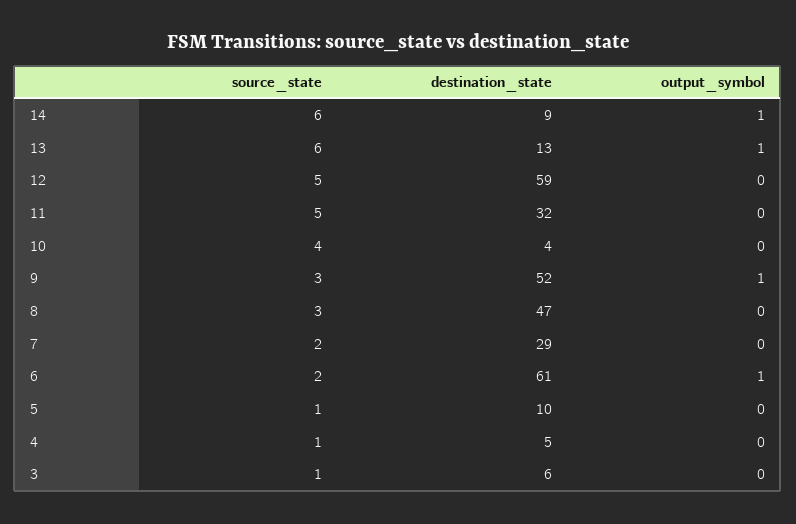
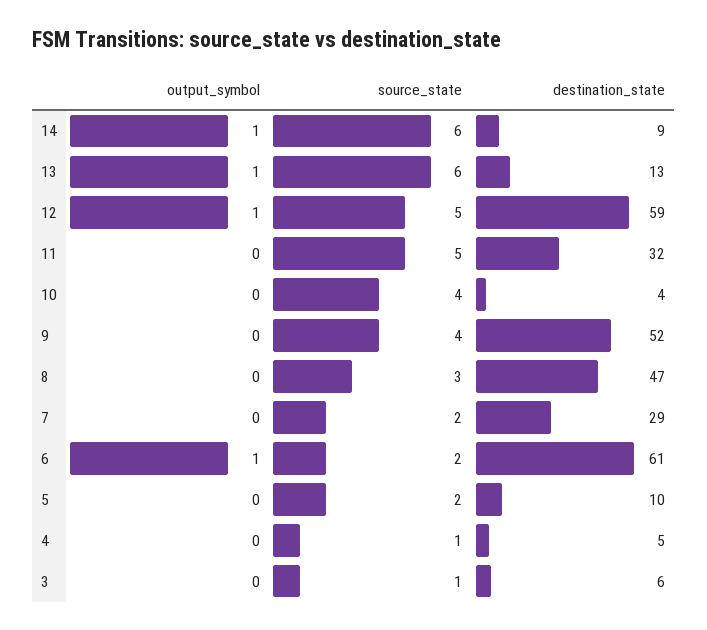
  {
    "source_state": {
      "14": 6,
      "13": 6,
      "12": 5,
      "11": 5,
      "10": 4,
-     "9": 3,
+     "9": 4,
      "8": 3,
      "7": 2,
      "6": 2,
-     "5": 1,
+     "5": 2,
      "4": 1,
      "3": 1
    },
    "destination_state": {
      "14": 9,
      "13": 13,
      "12": 59,
      "11": 32,
      "10": 4,
      "9": 52,
      "8": 47,
      "7": 29,
      "6": 61,
      "5": 10,
      "4": 5,
      "3": 6
    },
    "output_symbol": {
      "14": 1,
      "13": 1,
-     "12": 0,
+     "12": 1,
      "11": 0,
      "10": 0,
-     "9": 1,
+     "9": 0,
      "8": 0,
      "7": 0,
      "6": 1,
      "5": 0,
      "4": 0,
      "3": 0
    }
  }

